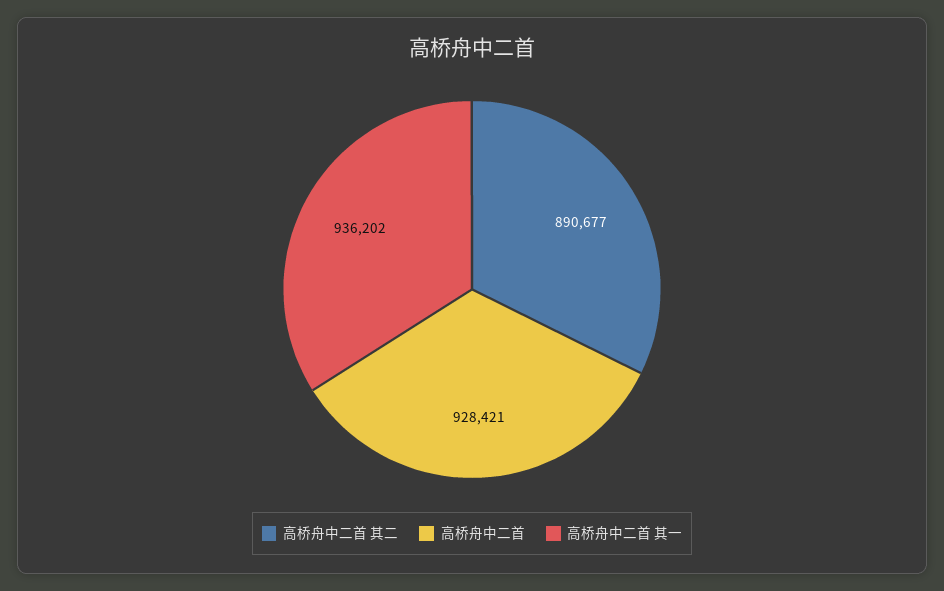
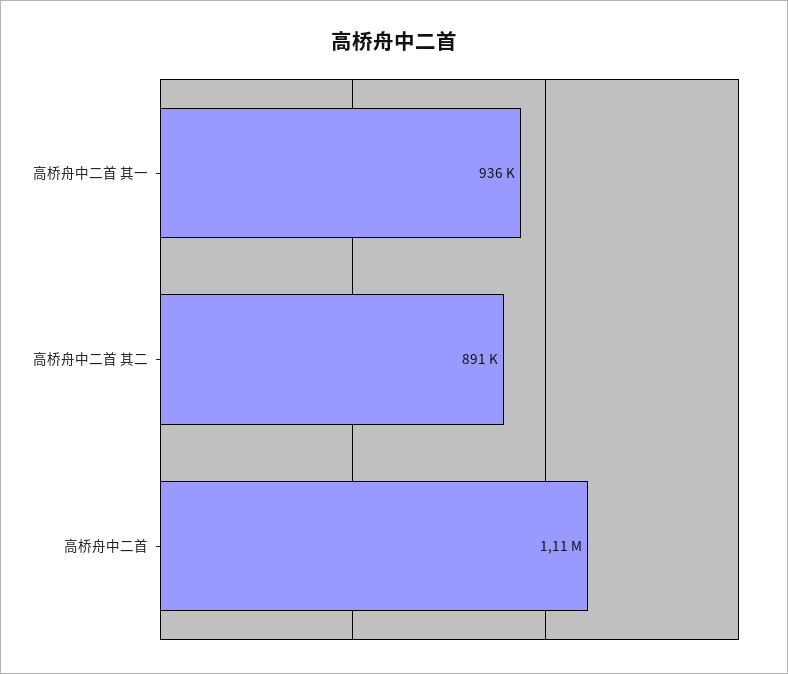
  {
    "高桥舟中二首 其二": 890677,
-   "高桥舟中二首": 928421,
+   "高桥舟中二首": 1110000,
    "高桥舟中二首 其一": 936202
  }

